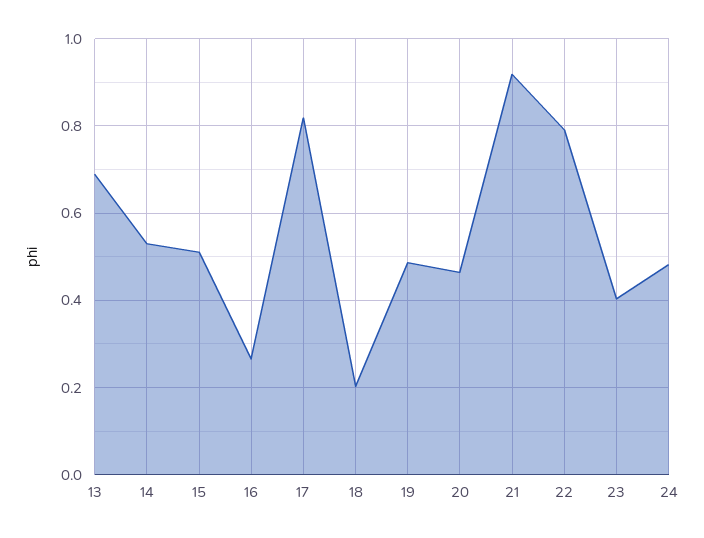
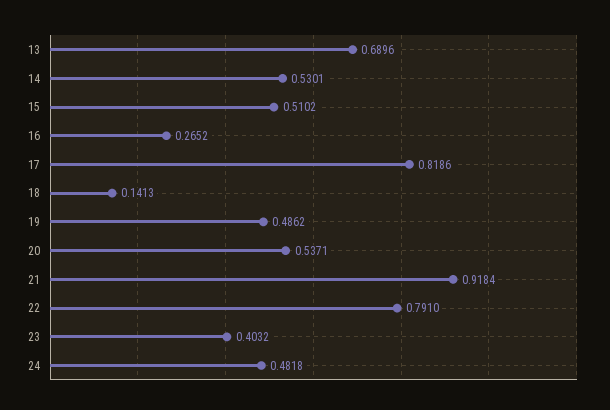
  {
    "13": 0.6896,
    "14": 0.5301,
    "15": 0.5102,
    "16": 0.2652,
    "17": 0.8186,
-   "18": 0.2,
+   "18": 0.1413,
    "19": 0.4862,
-   "20": 0.46,
+   "20": 0.5371,
    "21": 0.9184,
    "22": 0.791,
    "23": 0.4032,
    "24": 0.4818
  }

